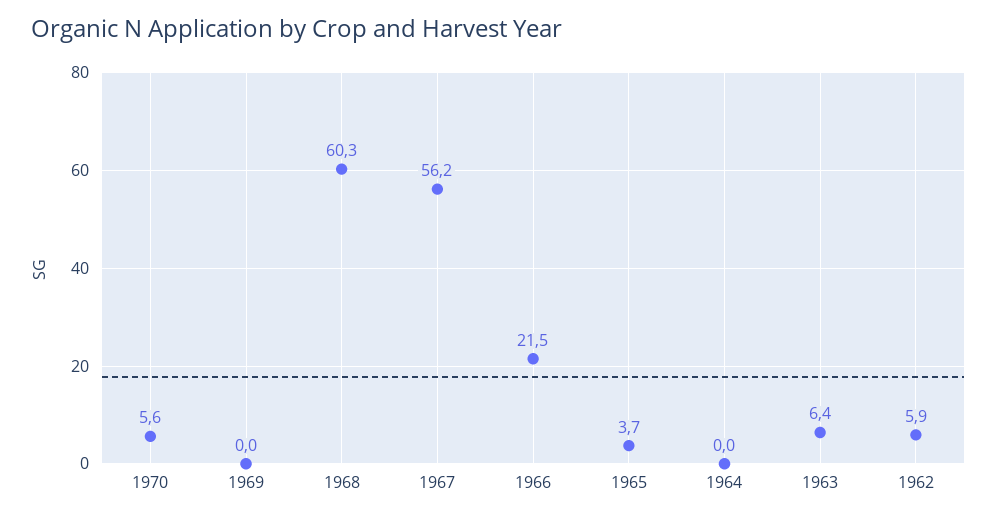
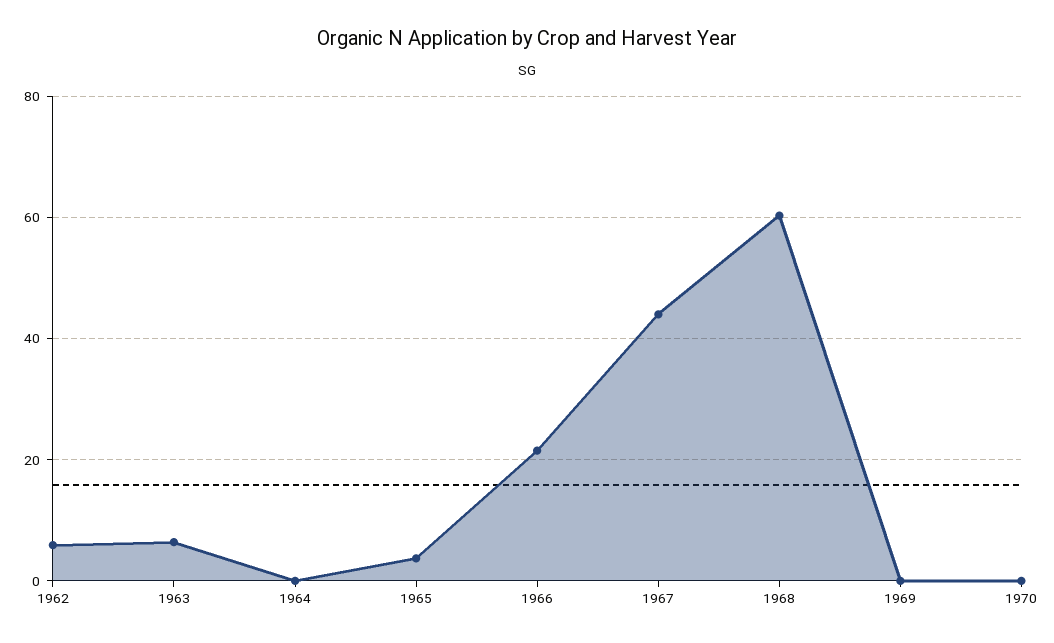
  {
-   "1970": 5.6,
+   "1970": 0,
    "1969": 0,
    "1968": 60.3,
-   "1967": 56.2,
+   "1967": 44,
    "1966": 21.5,
    "1965": 3.7,
    "1964": 0,
    "1963": 6.4,
    "1962": 5.9
  }

